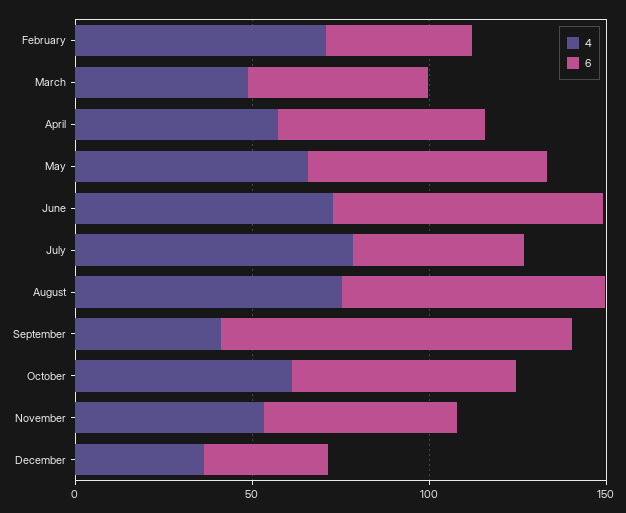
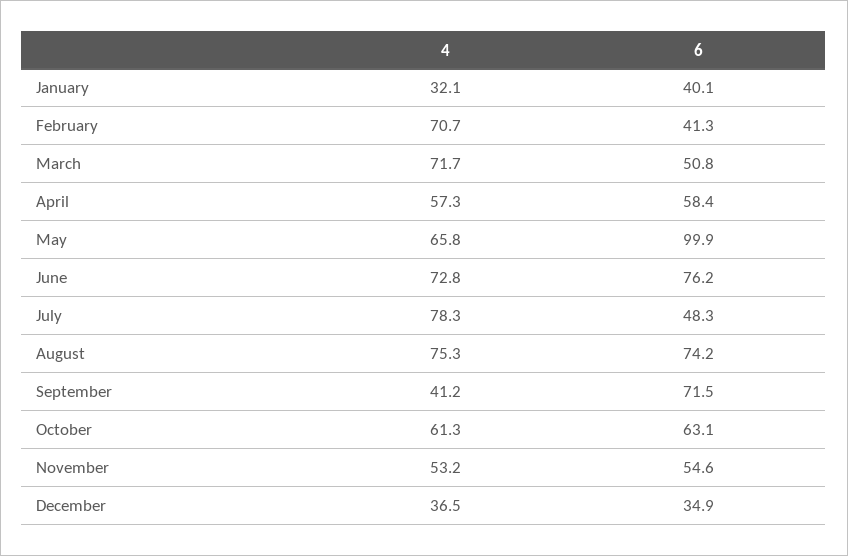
  {
    "4": {
      "February": 70.7,
-     "March": 50,
+     "March": 71.7,
      "April": 57.3,
      "May": 65.8,
      "June": 72.8,
      "July": 78.3,
      "August": 75.3,
      "September": 41.2,
      "October": 61.3,
      "November": 53.2,
-     "December": 36.5
+     "December": 36.5,
+     "January": 32.1
    },
    "6": {
      "February": 41.3,
      "March": 50.8,
      "April": 58.4,
-     "May": 70,
+     "May": 99.9,
      "June": 76.2,
      "July": 48.3,
      "August": 74.2,
-     "September": 100,
+     "September": 71.5,
      "October": 63.1,
      "November": 54.6,
-     "December": 34.9
+     "December": 34.9,
+     "January": 40.1
    }
  }

